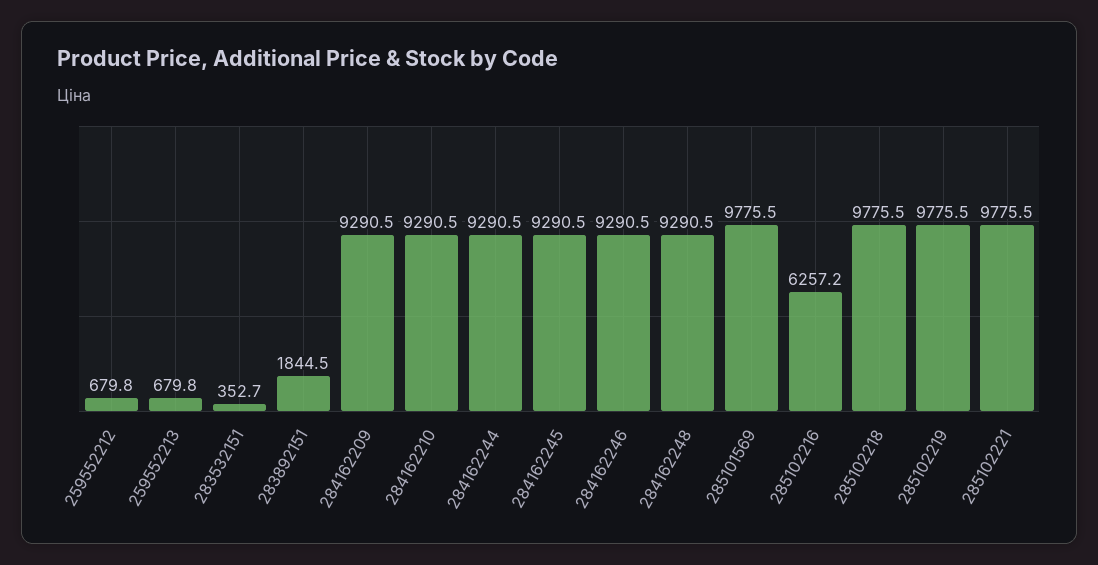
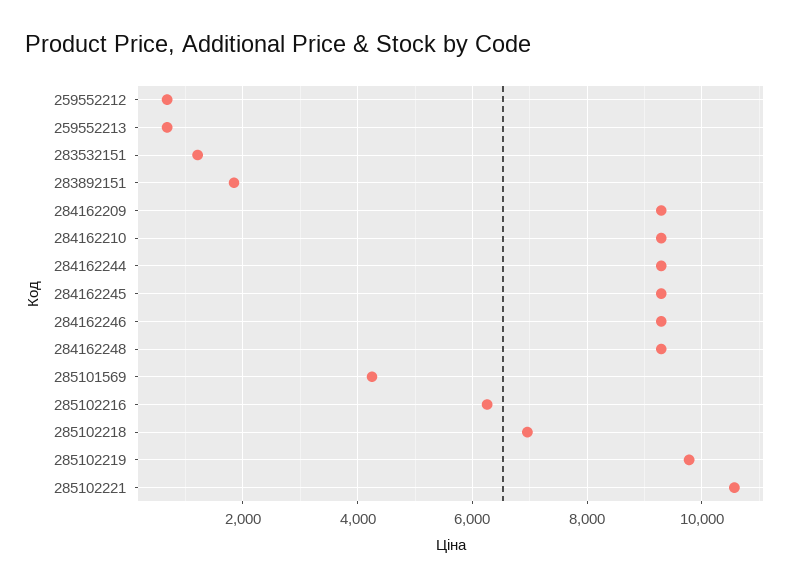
  {
    "259552212": 679.8,
    "259552213": 679.8,
-   "283532151": 352.7,
+   "283532151": 1200,
    "283892151": 1844.5,
    "284162209": 9290.5,
    "284162210": 9290.5,
    "284162244": 9290.5,
    "284162245": 9290.5,
    "284162246": 9290.5,
    "284162248": 9290.5,
-   "285101569": 9775.5,
+   "285101569": 4200,
    "285102216": 6257.2,
-   "285102218": 9775.5,
+   "285102218": 7000,
    "285102219": 9775.5,
-   "285102221": 9775.5
+   "285102221": 10600
  }

